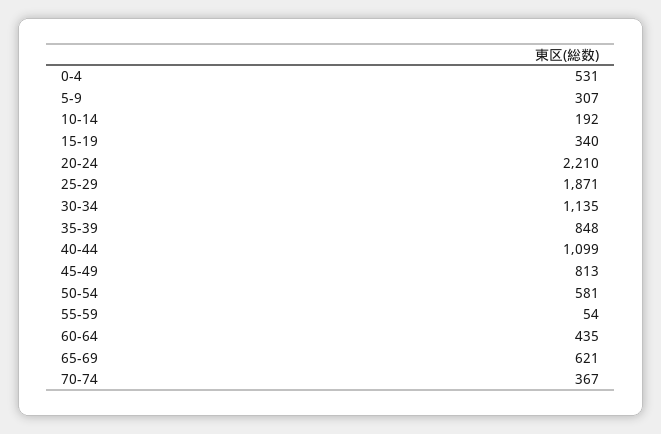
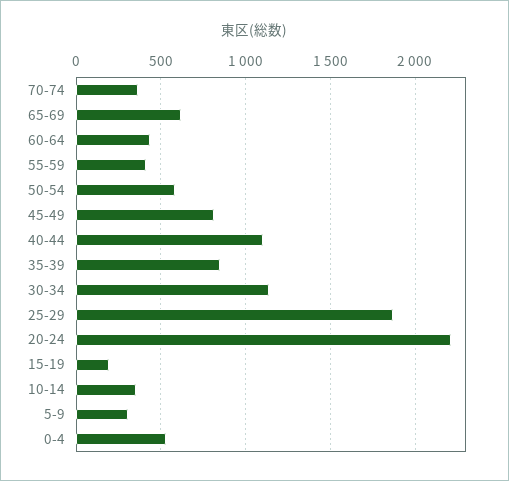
  {
    "0-4": 531,
    "5-9": 307,
-   "10-14": 192,
+   "10-14": 350,
-   "15-19": 340,
+   "15-19": 200,
    "20-24": 2210,
    "25-29": 1871,
    "30-34": 1135,
    "35-39": 848,
    "40-44": 1099,
    "45-49": 813,
    "50-54": 581,
-   "55-59": 54,
+   "55-59": 400,
    "60-64": 435,
    "65-69": 621,
    "70-74": 367
  }

